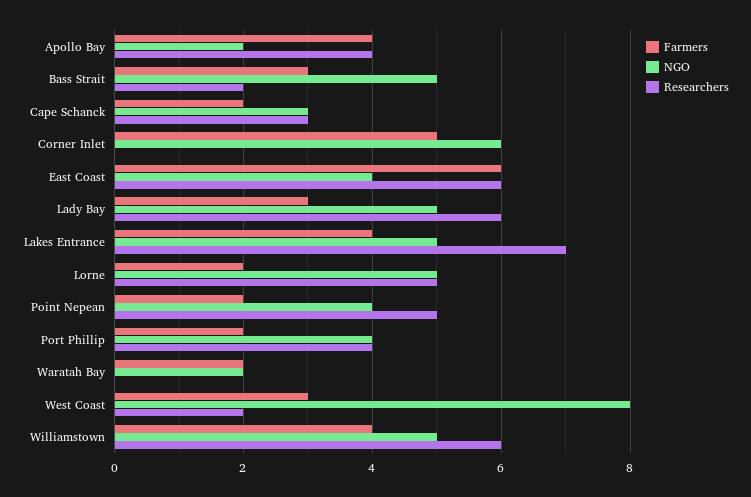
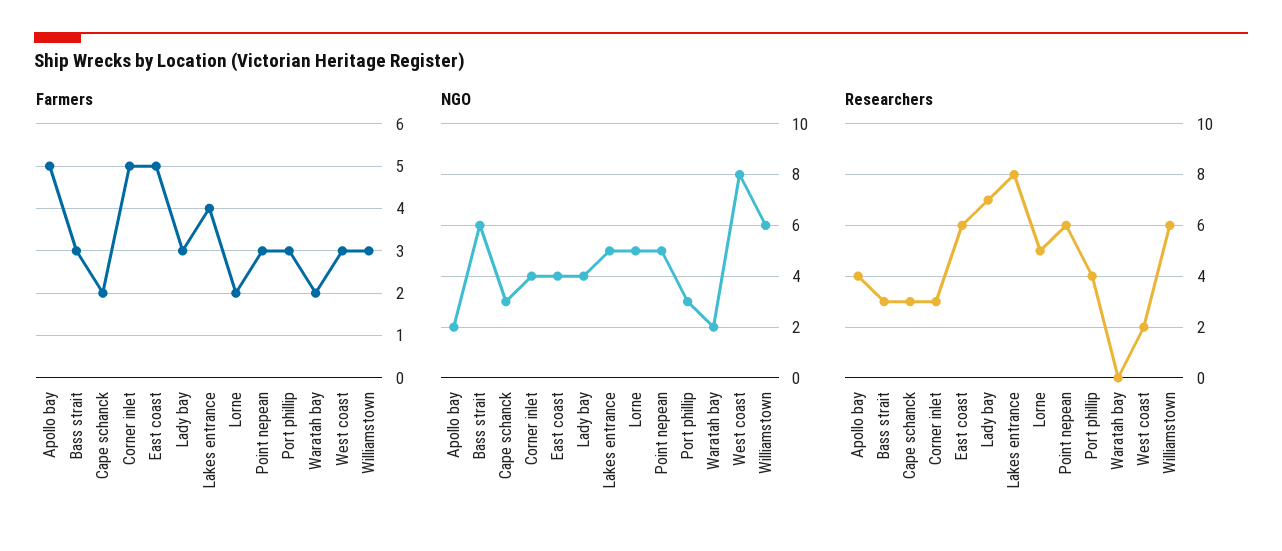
  {
    "Farmers": {
-     "Apollo Bay": 4,
+     "Apollo Bay": 5,
      "Bass Strait": 3,
      "Cape Schanck": 2,
      "Corner Inlet": 5,
-     "East Coast": 6,
+     "East Coast": 5,
      "Lady Bay": 3,
      "Lakes Entrance": 4,
      "Lorne": 2,
-     "Point Nepean": 2,
+     "Point Nepean": 3,
-     "Port Phillip": 2,
+     "Port Phillip": 3,
      "Waratah Bay": 2,
      "West Coast": 3,
-     "Williamstown": 4
+     "Williamstown": 3
    },
    "NGO": {
      "Apollo Bay": 2,
-     "Bass Strait": 5,
+     "Bass Strait": 6,
      "Cape Schanck": 3,
-     "Corner Inlet": 6,
+     "Corner Inlet": 4,
      "East Coast": 4,
-     "Lady Bay": 5,
+     "Lady Bay": 4,
      "Lakes Entrance": 5,
      "Lorne": 5,
-     "Point Nepean": 4,
+     "Point Nepean": 5,
-     "Port Phillip": 4,
+     "Port Phillip": 3,
      "Waratah Bay": 2,
      "West Coast": 8,
-     "Williamstown": 5
+     "Williamstown": 6
    },
    "Researchers": {
      "Apollo Bay": 4,
-     "Bass Strait": 2,
+     "Bass Strait": 3,
      "Cape Schanck": 3,
-     "Corner Inlet": 0,
+     "Corner Inlet": 3,
      "East Coast": 6,
-     "Lady Bay": 6,
+     "Lady Bay": 7,
-     "Lakes Entrance": 7,
+     "Lakes Entrance": 8,
      "Lorne": 5,
-     "Point Nepean": 5,
+     "Point Nepean": 6,
      "Port Phillip": 4,
      "Waratah Bay": 0,
      "West Coast": 2,
      "Williamstown": 6
    }
  }

